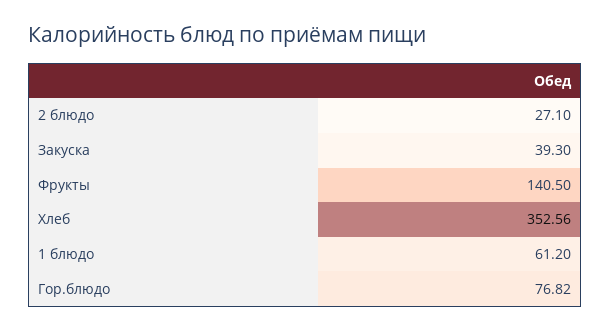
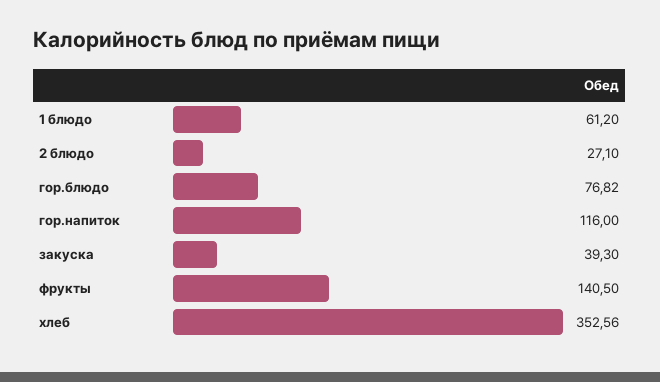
  {
    "2 блюдо": 27.1,
    "Закуска": 39.3,
    "Фрукты": 140.5,
    "Хлеб": 352.56,
    "1 блюдо": 61.2,
-   "Гор.блюдо": 76.82
+   "Гор.блюдо": 76.82,
+   "гор.напиток": 116
  }

